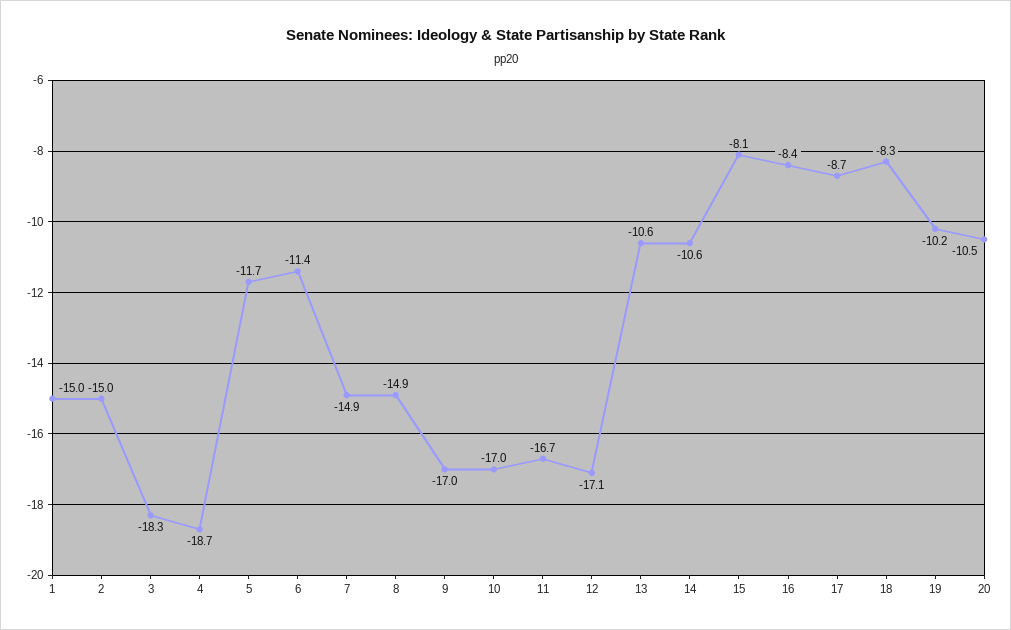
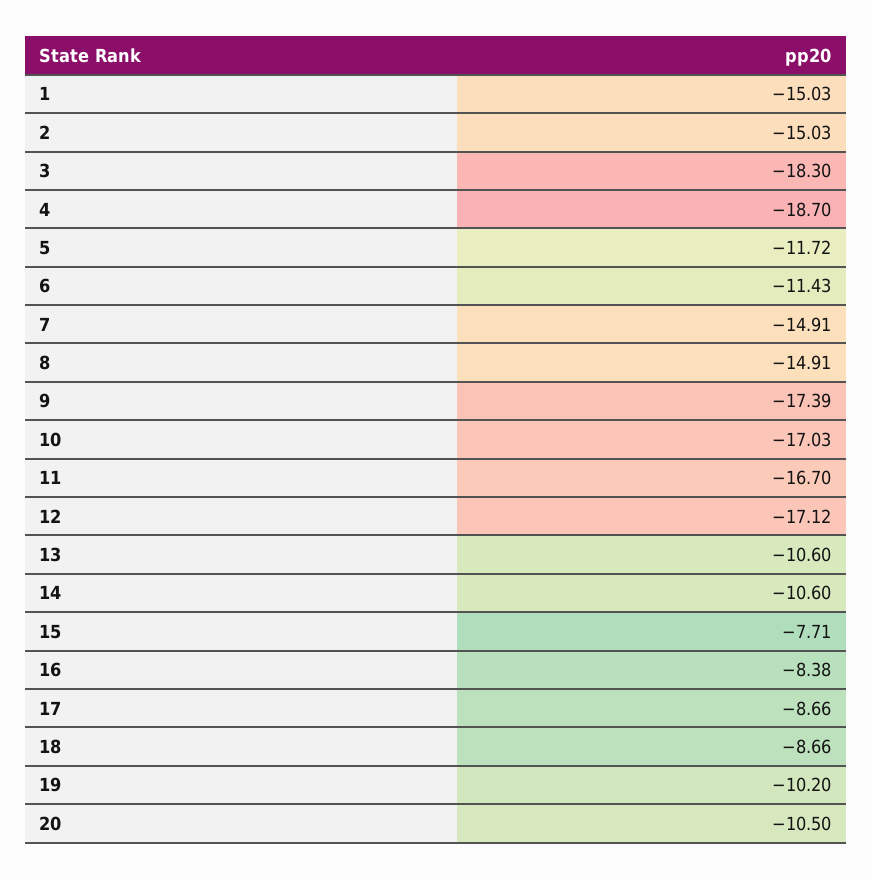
  {
    "1": -15.03,
    "2": -15.03,
    "3": -18.3,
    "4": -18.7,
    "5": -11.72,
    "6": -11.43,
    "7": -14.91,
    "8": -14.91,
-   "9": -17,
+   "9": -17.39,
    "10": -17.03,
    "11": -16.7,
    "12": -17.12,
    "13": -10.6,
    "14": -10.6,
-   "15": -8.1,
+   "15": -7.71,
    "16": -8.38,
    "17": -8.66,
-   "18": -8.3,
+   "18": -8.66,
    "19": -10.2,
    "20": -10.5
  }

